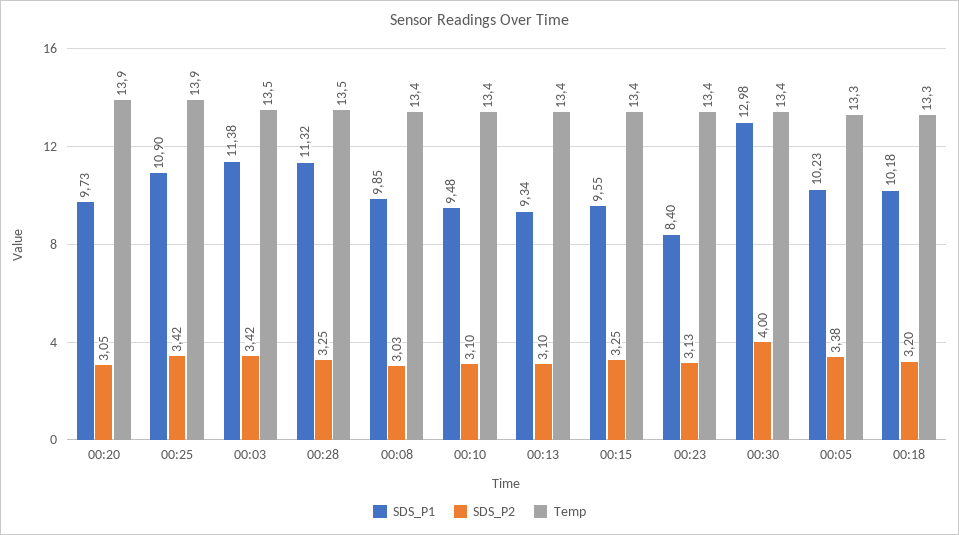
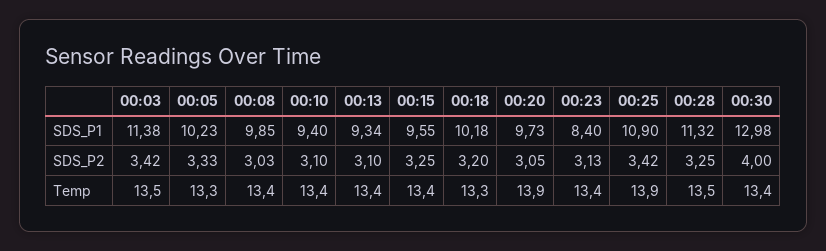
  {
    "SDS_P1": {
      "00:20": 9.73,
      "00:25": 10.9,
      "00:03": 11.38,
      "00:28": 11.32,
      "00:08": 9.85,
-     "00:10": 9.48,
+     "00:10": 9.4,
      "00:13": 9.34,
      "00:15": 9.55,
      "00:23": 8.4,
      "00:30": 12.98,
      "00:05": 10.23,
      "00:18": 10.18
    },
    "SDS_P2": {
      "00:20": 3.05,
      "00:25": 3.42,
      "00:03": 3.42,
      "00:28": 3.25,
      "00:08": 3.03,
      "00:10": 3.1,
      "00:13": 3.1,
      "00:15": 3.25,
      "00:23": 3.13,
      "00:30": 4,
-     "00:05": 3.38,
+     "00:05": 3.33,
      "00:18": 3.2
    },
    "Temp": {
      "00:20": 13.9,
      "00:25": 13.9,
      "00:03": 13.5,
      "00:28": 13.5,
      "00:08": 13.4,
      "00:10": 13.4,
      "00:13": 13.4,
      "00:15": 13.4,
      "00:23": 13.4,
      "00:30": 13.4,
      "00:05": 13.3,
      "00:18": 13.3
    }
  }

